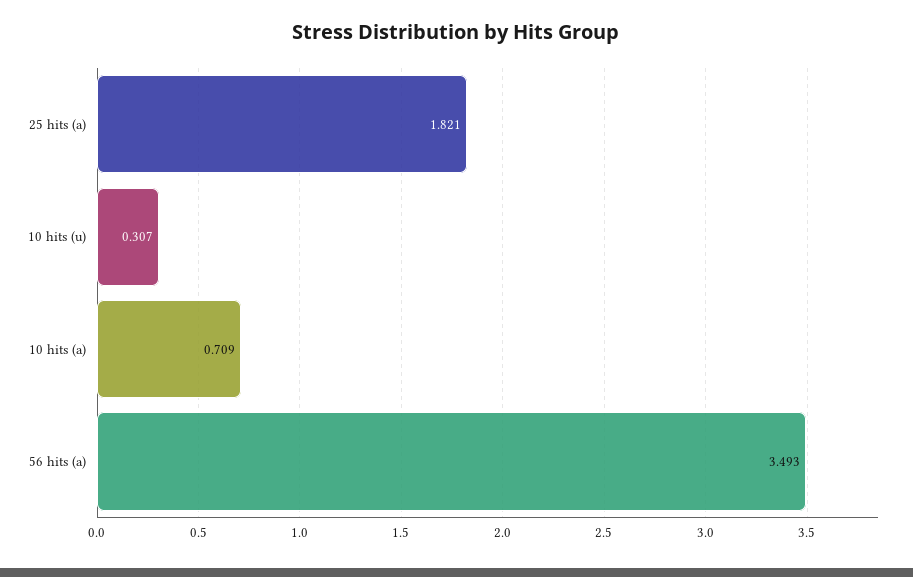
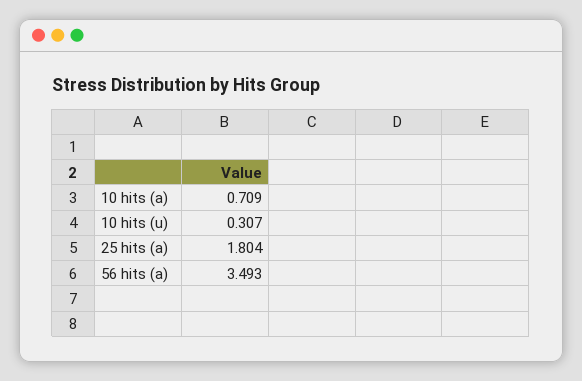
  {
-   "25 hits (a)": 1.821,
+   "25 hits (a)": 1.804,
    "10 hits (u)": 0.307,
    "10 hits (a)": 0.709,
    "56 hits (a)": 3.493
  }

